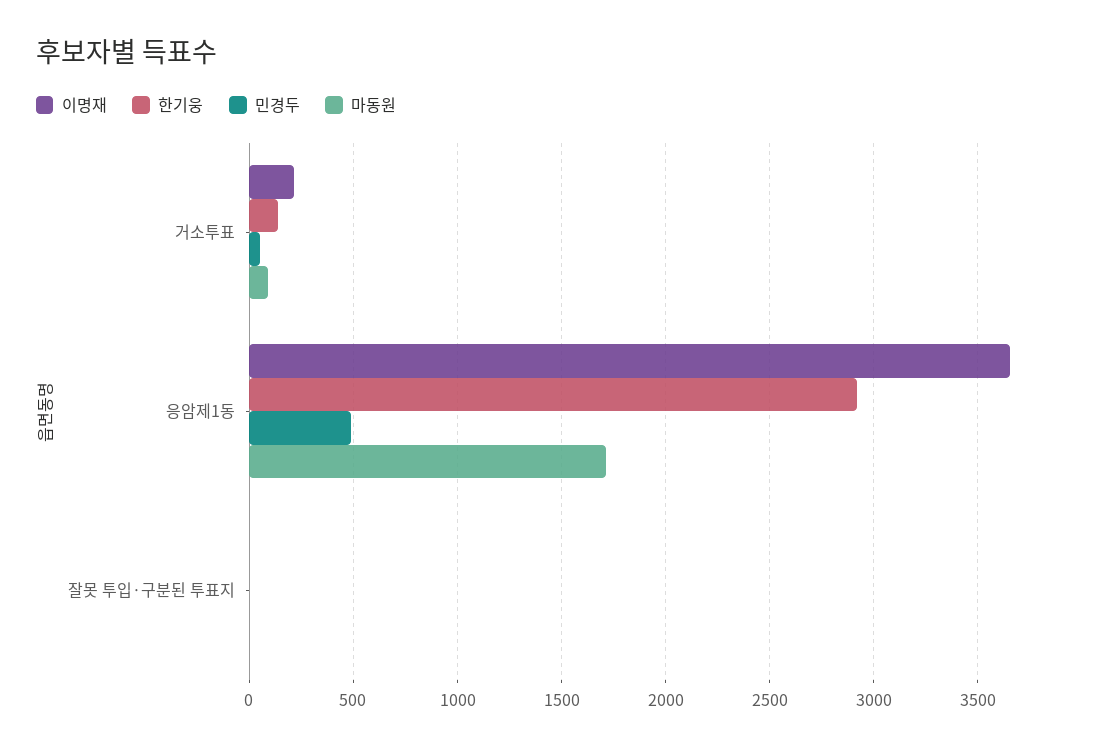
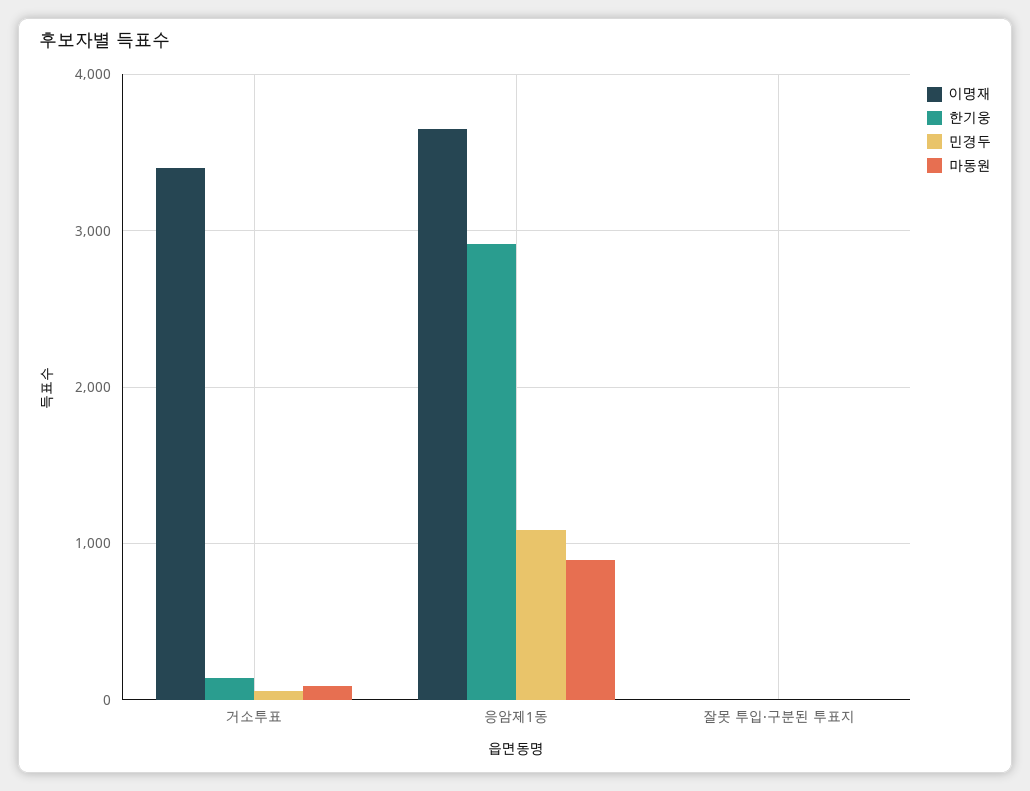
  {
    "이명재": {
-     "거소투표": 200,
+     "거소투표": 3400,
      "응암제1동": 3650,
      "잘못 투입·구분된 투표지": 0
    },
    "한기웅": {
      "거소투표": 150,
      "응암제1동": 2900,
      "잘못 투입·구분된 투표지": 0
    },
    "민경두": {
      "거소투표": 50,
-     "응암제1동": 500,
+     "응암제1동": 1100,
      "잘못 투입·구분된 투표지": 0
    },
    "마동원": {
      "거소투표": 100,
-     "응암제1동": 1700,
+     "응암제1동": 900,
      "잘못 투입·구분된 투표지": 0
    }
  }

